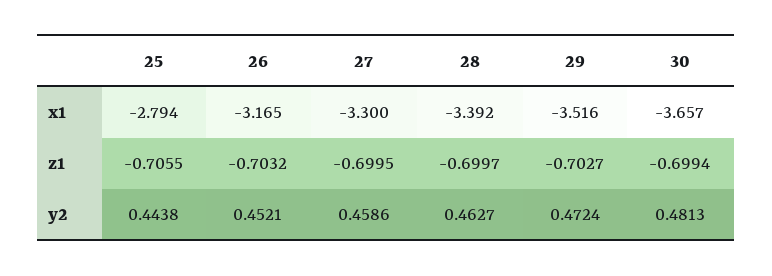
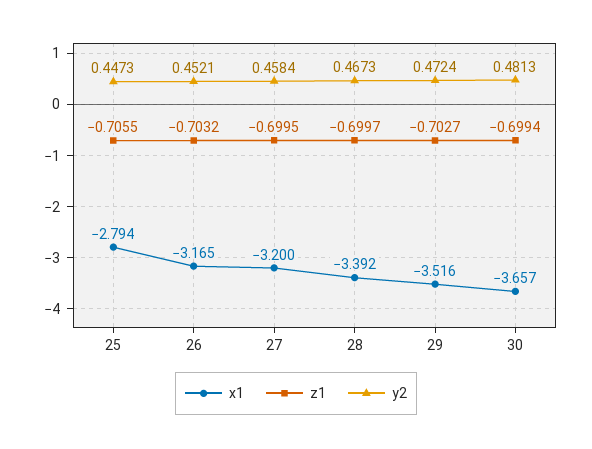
  {
    "x1": {
      "25": -2.794,
      "26": -3.165,
-     "27": -3.3,
+     "27": -3.2,
      "28": -3.392,
      "29": -3.516,
      "30": -3.657
    },
    "z1": {
      "25": -0.7055,
      "26": -0.7032,
      "27": -0.6995,
      "28": -0.6997,
      "29": -0.7027,
      "30": -0.6994
    },
    "y2": {
-     "25": 0.4438,
+     "25": 0.4473,
      "26": 0.4521,
-     "27": 0.4586,
+     "27": 0.4584,
-     "28": 0.4627,
+     "28": 0.4673,
      "29": 0.4724,
      "30": 0.4813
    }
  }

